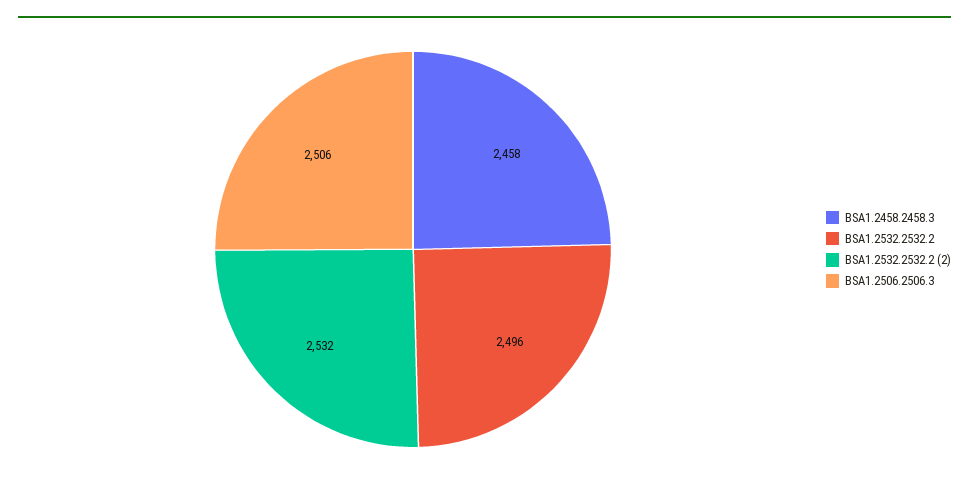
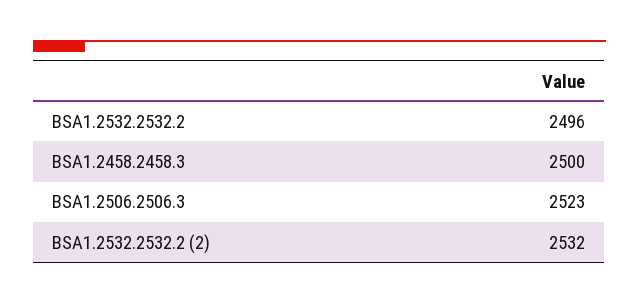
  {
-   "BSA1.2458.2458.3": 2458,
+   "BSA1.2458.2458.3": 2500,
    "BSA1.2532.2532.2": 2496,
    "BSA1.2532.2532.2 (2)": 2532,
-   "BSA1.2506.2506.3": 2506
+   "BSA1.2506.2506.3": 2523
  }

